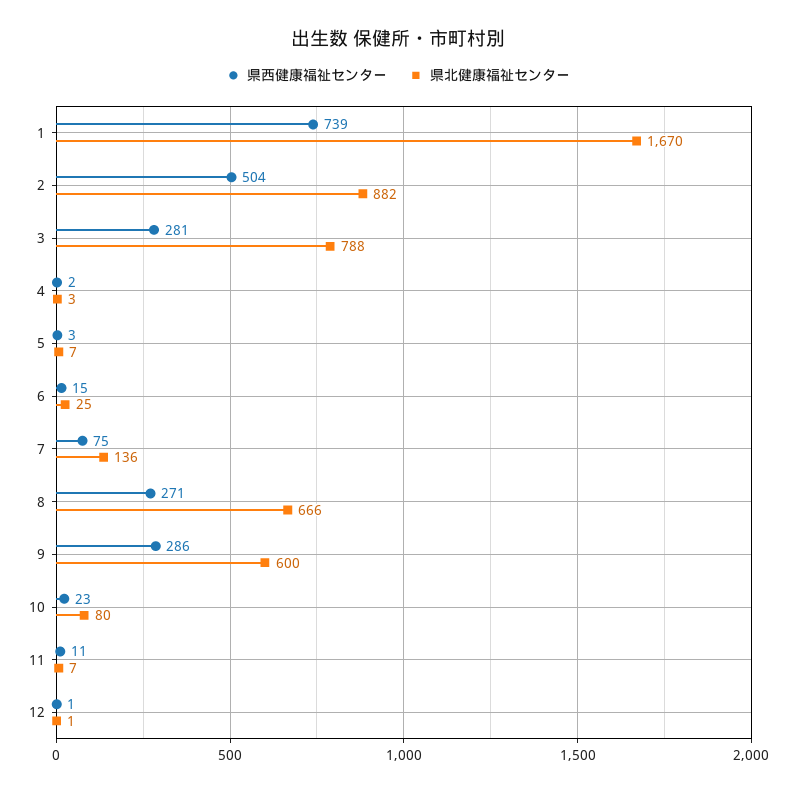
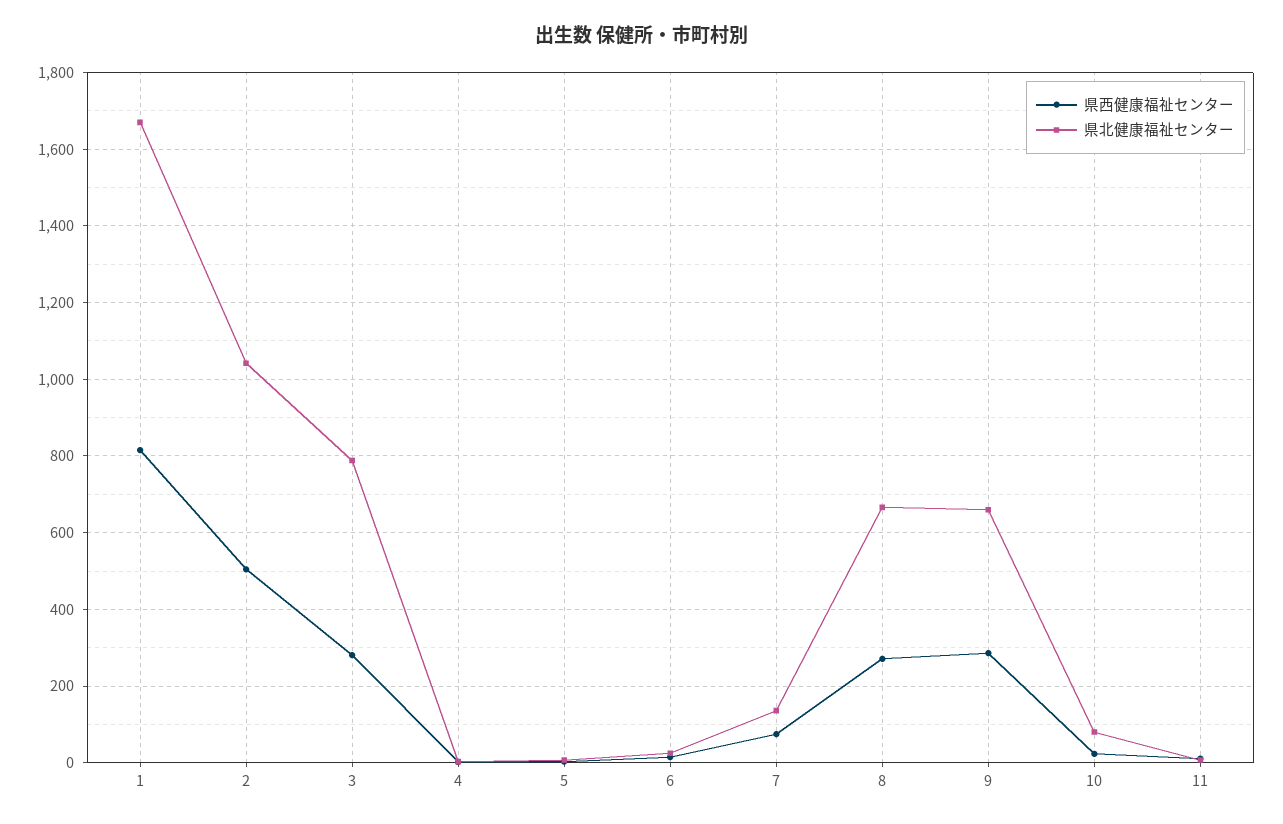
  {
    "県西健康福祉センター": {
-     "1": 739,
+     "1": 820,
      "2": 504,
      "3": 281,
      "4": 2,
      "5": 3,
      "6": 15,
      "7": 75,
      "8": 271,
      "9": 286,
      "10": 23,
-     "11": 11,
+     "11": 11
-     "12": 1
    },
    "県北健康福祉センター": {
      "1": 1670,
-     "2": 882,
+     "2": 1040,
      "3": 788,
      "4": 3,
      "5": 7,
      "6": 25,
      "7": 136,
      "8": 666,
-     "9": 600,
+     "9": 660,
      "10": 80,
-     "11": 7,
+     "11": 7
-     "12": 1
    }
  }

